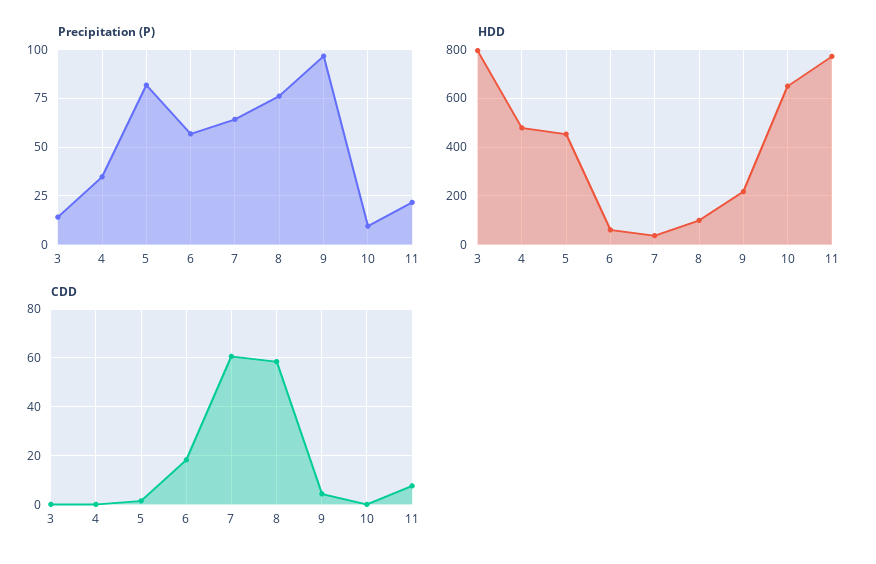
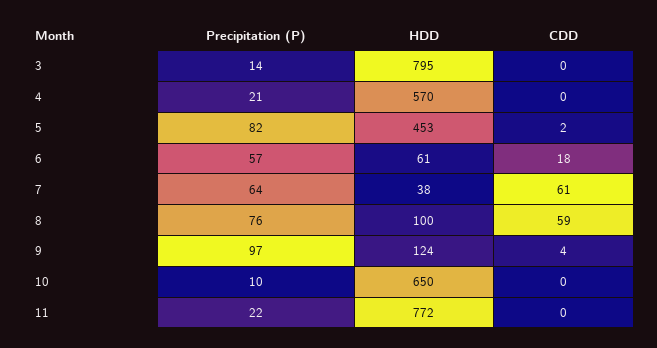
  {
    "Precipitation (P)": {
      "3": 14,
-     "4": 35,
+     "4": 21,
      "5": 82,
      "6": 57,
      "7": 64,
      "8": 76,
      "9": 97,
      "10": 10,
      "11": 22
    },
    "HDD": {
      "3": 795,
-     "4": 475,
+     "4": 570,
      "5": 453,
      "6": 61,
      "7": 38,
      "8": 100,
-     "9": 225,
+     "9": 124,
      "10": 650,
      "11": 772
    },
    "CDD": {
      "3": 0,
      "4": 0,
      "5": 2,
      "6": 18,
      "7": 61,
      "8": 59,
      "9": 4,
      "10": 0,
-     "11": 7.5
+     "11": 0
    }
  }

